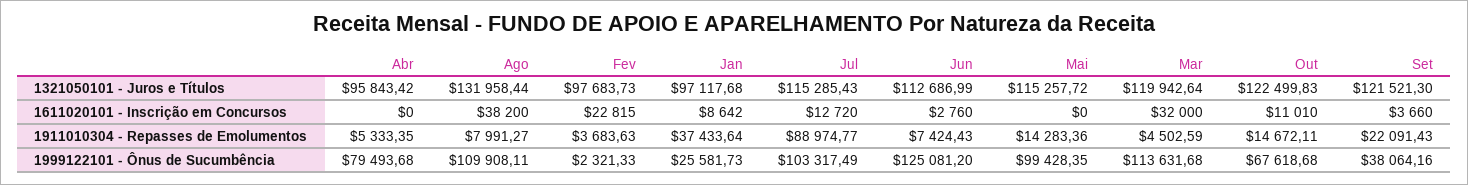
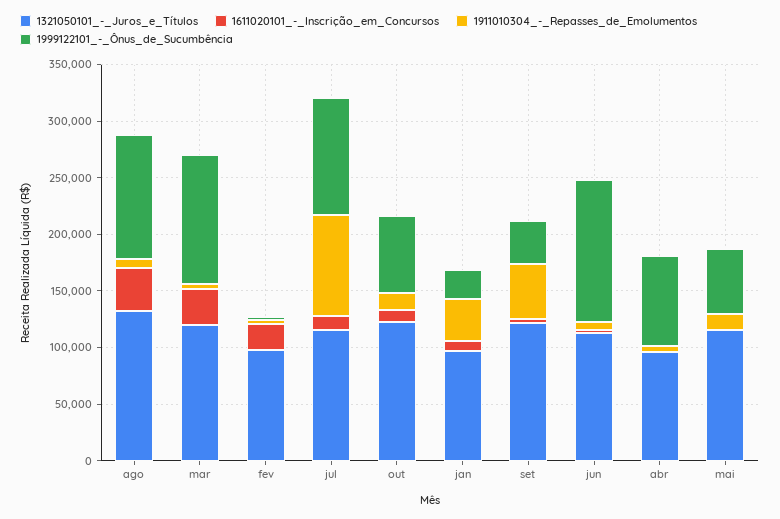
  {
    "1321050101 - Juros e Títulos": {
      "Abr": 95843.42,
      "Ago": 131958.44,
      "Fev": 97683.73,
      "Jan": 97117.68,
      "Jul": 115285.43,
      "Jun": 112686.99,
      "Mai": 115257.72,
      "Mar": 119942.64,
      "Out": 122499.83,
      "Set": 121521.3
    },
    "1611020101 - Inscrição em Concursos": {
      "Abr": 0,
      "Ago": 38200,
      "Fev": 22815,
      "Jan": 8642,
      "Jul": 12720,
      "Jun": 2760,
      "Mai": 0,
      "Mar": 32000,
      "Out": 11010,
      "Set": 3660
    },
    "1911010304 - Repasses de Emolumentos": {
      "Abr": 5333.35,
      "Ago": 7991.27,
      "Fev": 3683.63,
      "Jan": 37433.64,
      "Jul": 88974.77,
      "Jun": 7424.43,
      "Mai": 14283.36,
      "Mar": 4502.59,
      "Out": 14672.11,
-     "Set": 22091.43
+     "Set": 50000
    },
    "1999122101 - Ônus de Sucumbência": {
      "Abr": 79493.68,
      "Ago": 109908.11,
      "Fev": 2321.33,
      "Jan": 25581.73,
      "Jul": 103317.49,
      "Jun": 125081.2,
-     "Mai": 99428.35,
+     "Mai": 60000,
      "Mar": 113631.68,
      "Out": 67618.68,
      "Set": 38064.16
    }
  }

